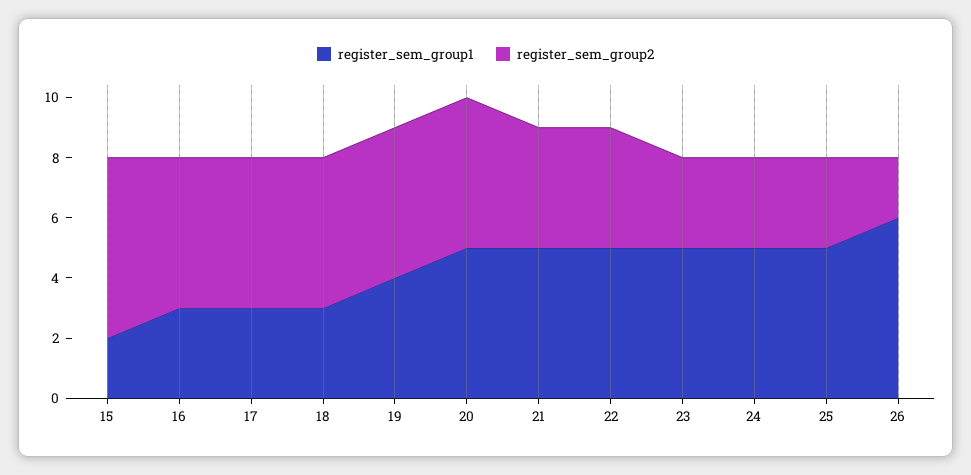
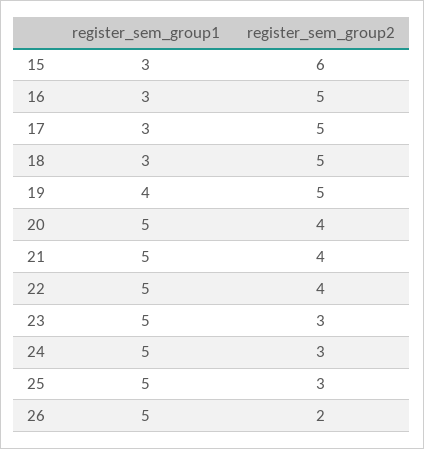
  {
    "register_sem_group1": {
-     "15": 2,
+     "15": 3,
      "16": 3,
      "17": 3,
      "18": 3,
      "19": 4,
      "20": 5,
      "21": 5,
      "22": 5,
      "23": 5,
      "24": 5,
      "25": 5,
-     "26": 6
+     "26": 5
    },
    "register_sem_group2": {
      "15": 6,
      "16": 5,
      "17": 5,
      "18": 5,
      "19": 5,
-     "20": 5,
+     "20": 4,
      "21": 4,
      "22": 4,
      "23": 3,
      "24": 3,
      "25": 3,
      "26": 2
    }
  }

